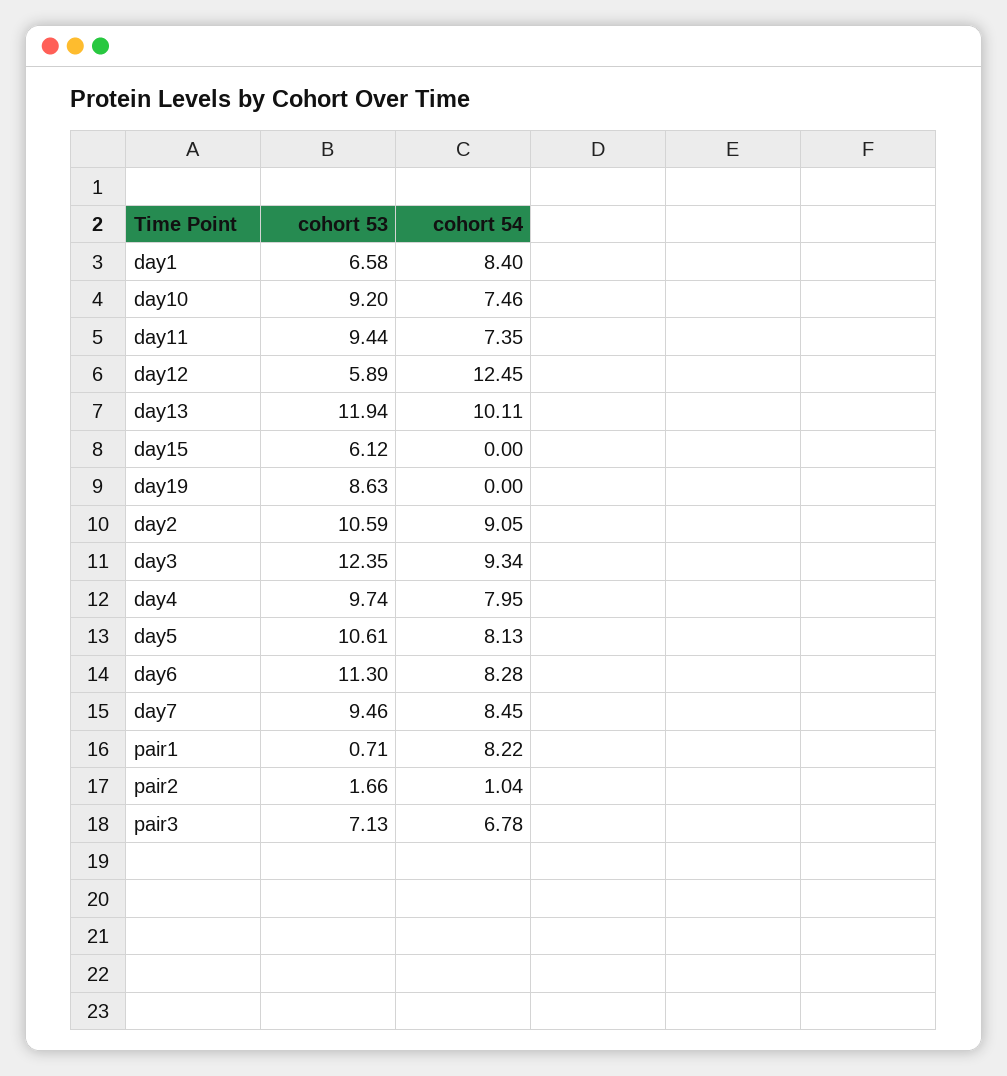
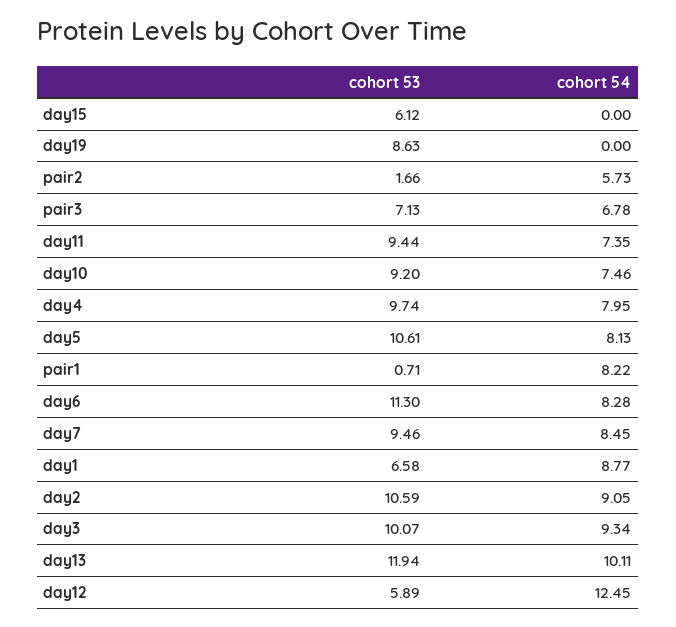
  {
    "cohort 53": {
      "day1": 6.58,
      "day10": 9.2,
      "day11": 9.44,
      "day12": 5.89,
      "day13": 11.94,
      "day15": 6.12,
      "day19": 8.63,
      "day2": 10.59,
-     "day3": 12.35,
+     "day3": 10.07,
      "day4": 9.74,
      "day5": 10.61,
      "day6": 11.3,
      "day7": 9.46,
      "pair1": 0.71,
      "pair2": 1.66,
      "pair3": 7.13
    },
    "cohort 54": {
-     "day1": 8.4,
+     "day1": 8.77,
      "day10": 7.46,
      "day11": 7.35,
      "day12": 12.45,
      "day13": 10.11,
      "day15": 0,
      "day19": 0,
      "day2": 9.05,
      "day3": 9.34,
      "day4": 7.95,
      "day5": 8.13,
      "day6": 8.28,
      "day7": 8.45,
      "pair1": 8.22,
-     "pair2": 1.04,
+     "pair2": 5.73,
      "pair3": 6.78
    }
  }

